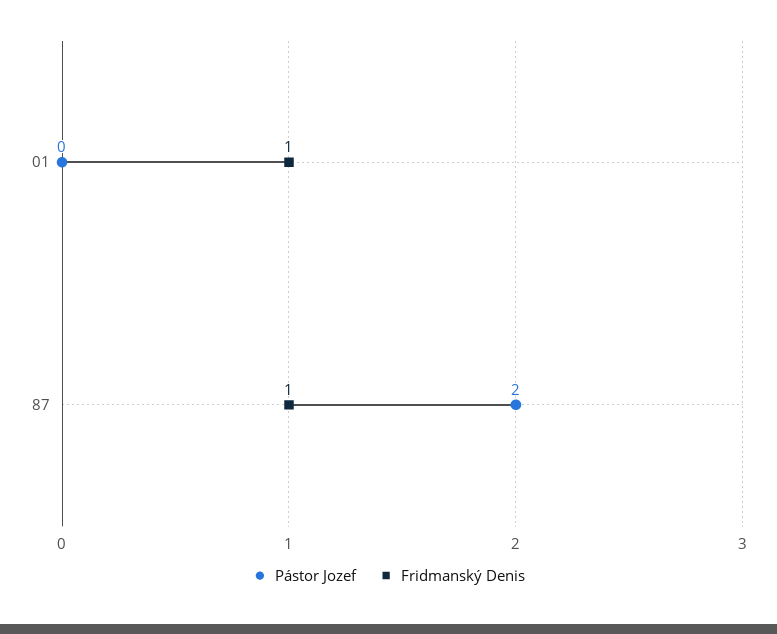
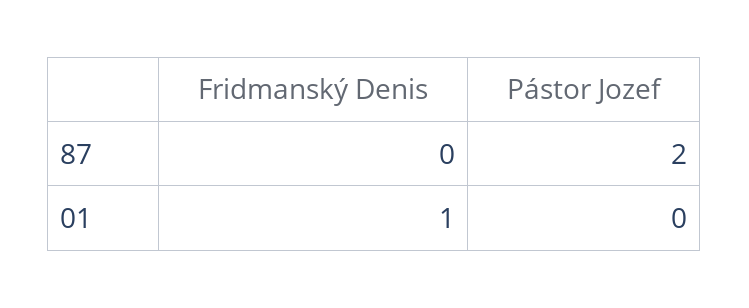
  {
    "Pástor Jozef": {
      "01": 0,
      "87": 2
    },
    "Fridmanský Denis": {
      "01": 1,
-     "87": 1
+     "87": 0
    }
  }

